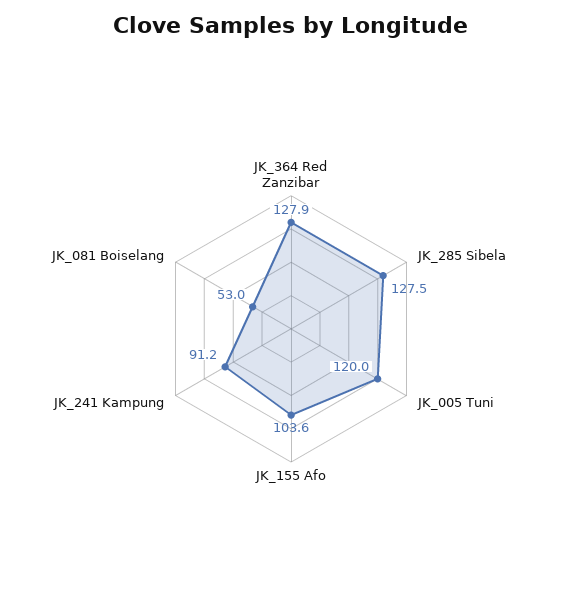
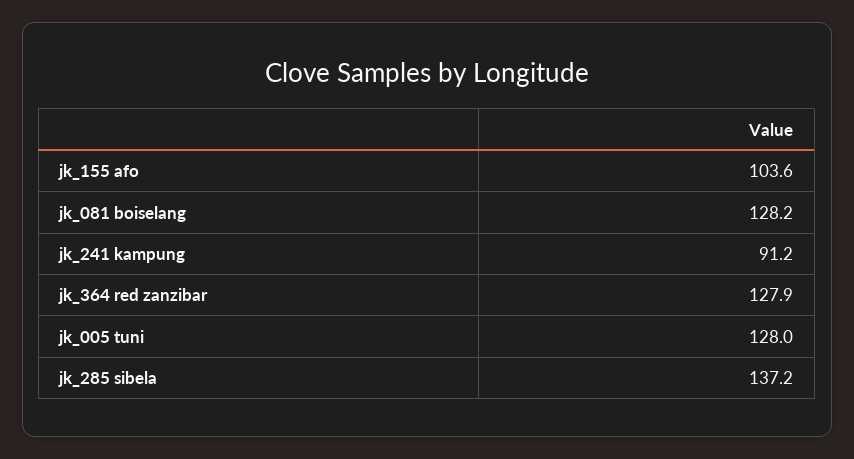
  {
    "JK_364 Red Zanzibar": 127.9,
-   "JK_285 Sibela": 127.5,
+   "JK_285 Sibela": 137.2,
-   "JK_005 Tuni": 120,
+   "JK_005 Tuni": 128,
    "JK_155 Afo": 103.6,
    "JK_241 Kampung": 91.2,
-   "JK_081 Boiselang": 53
+   "JK_081 Boiselang": 128.2
  }

